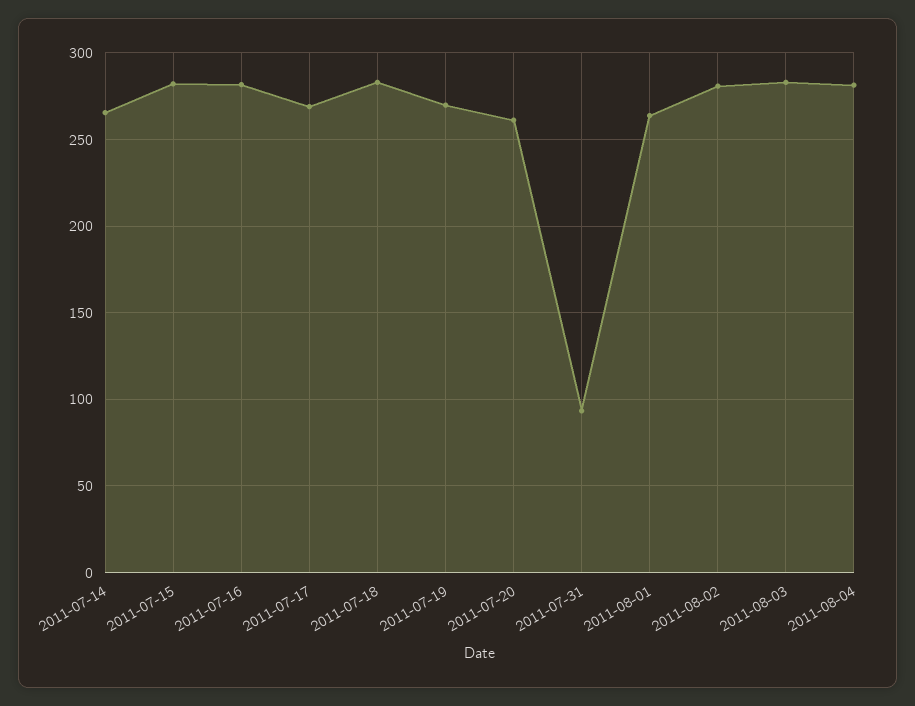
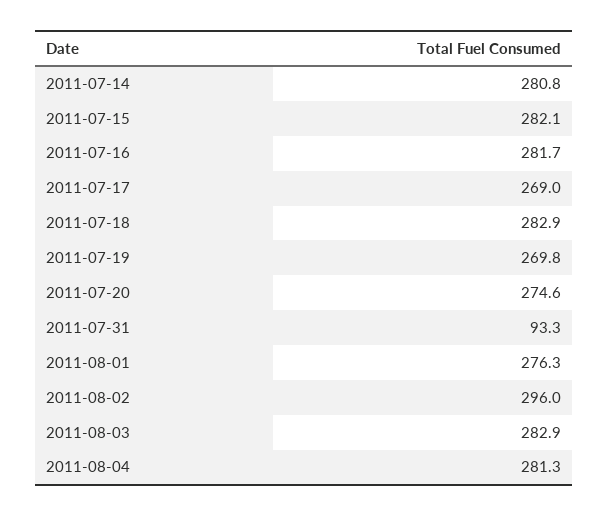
  {
-   "2011-07-14": 265,
+   "2011-07-14": 280.8,
    "2011-07-15": 282.1,
    "2011-07-16": 281.7,
    "2011-07-17": 269,
    "2011-07-18": 282.9,
    "2011-07-19": 269.8,
-   "2011-07-20": 260,
+   "2011-07-20": 274.6,
    "2011-07-31": 93.3,
-   "2011-08-01": 265,
+   "2011-08-01": 276.3,
-   "2011-08-02": 280,
+   "2011-08-02": 296,
    "2011-08-03": 282.9,
    "2011-08-04": 281.3
  }

